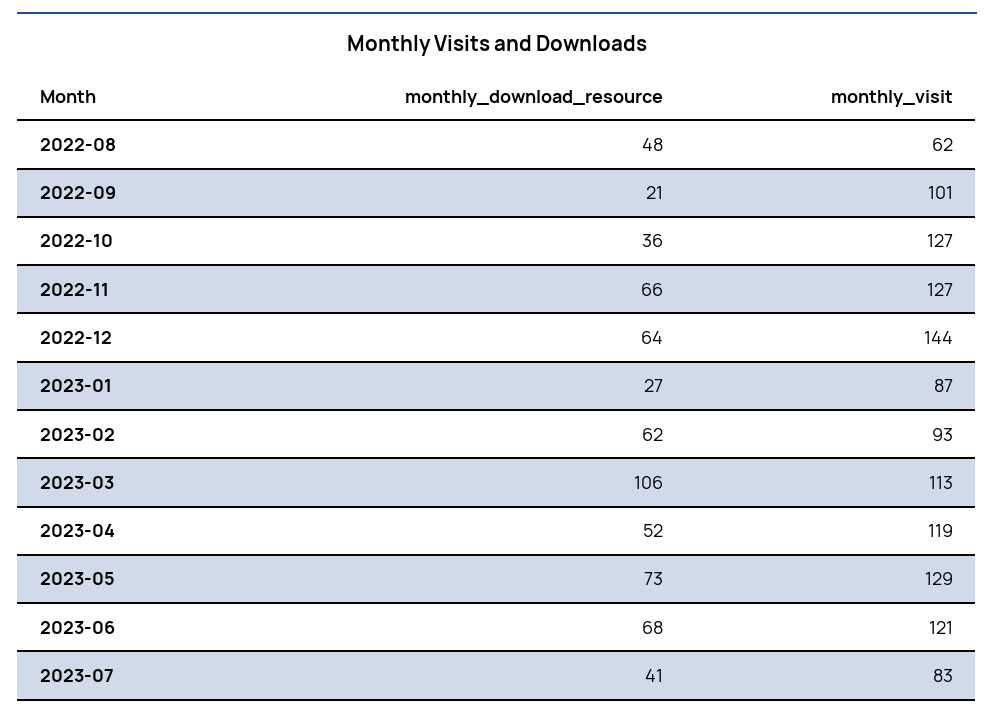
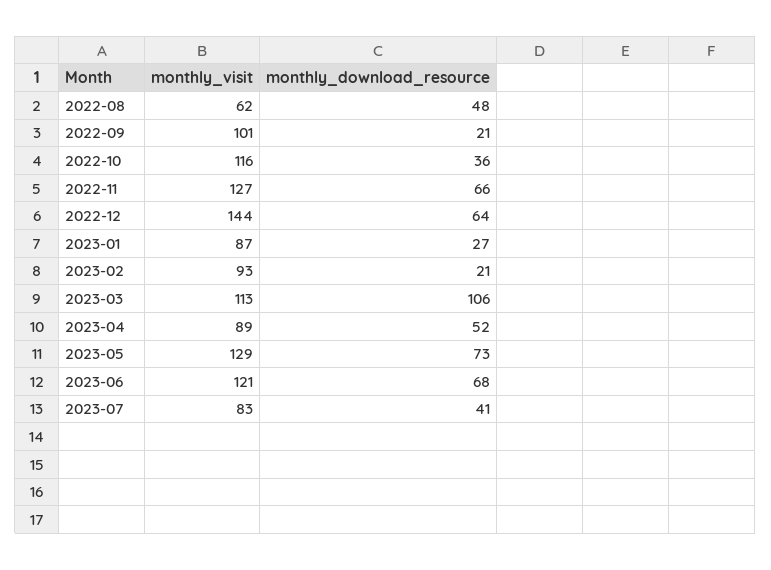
  {
    "monthly_download_resource": {
      "2022-08": 48,
      "2022-09": 21,
      "2022-10": 36,
      "2022-11": 66,
      "2022-12": 64,
      "2023-01": 27,
-     "2023-02": 62,
+     "2023-02": 21,
      "2023-03": 106,
      "2023-04": 52,
      "2023-05": 73,
      "2023-06": 68,
      "2023-07": 41
    },
    "monthly_visit": {
      "2022-08": 62,
      "2022-09": 101,
-     "2022-10": 127,
+     "2022-10": 116,
      "2022-11": 127,
      "2022-12": 144,
      "2023-01": 87,
      "2023-02": 93,
      "2023-03": 113,
-     "2023-04": 119,
+     "2023-04": 89,
      "2023-05": 129,
      "2023-06": 121,
      "2023-07": 83
    }
  }

